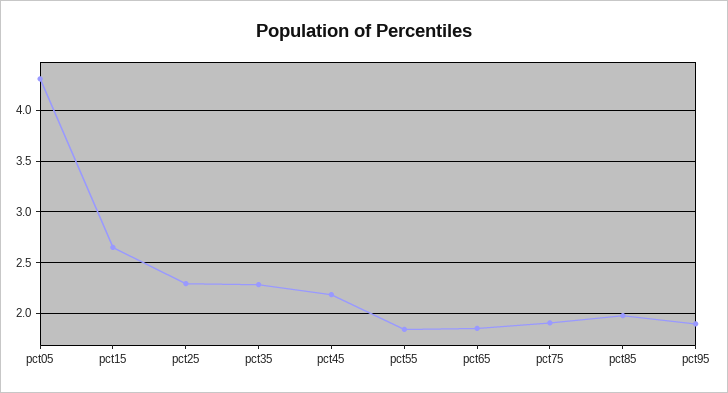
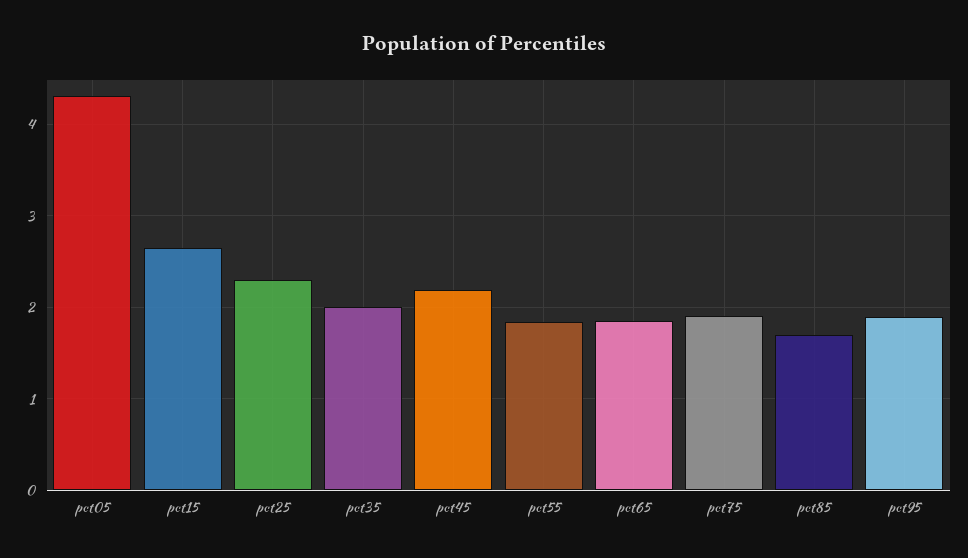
  {
    "pct05": 4.3,
    "pct15": 2.7,
    "pct25": 2.3,
-   "pct35": 2.3,
+   "pct35": 2,
    "pct45": 2.2,
    "pct55": 1.8,
    "pct65": 1.9,
    "pct75": 1.9,
-   "pct85": 2,
+   "pct85": 1.7,
    "pct95": 1.9
  }

